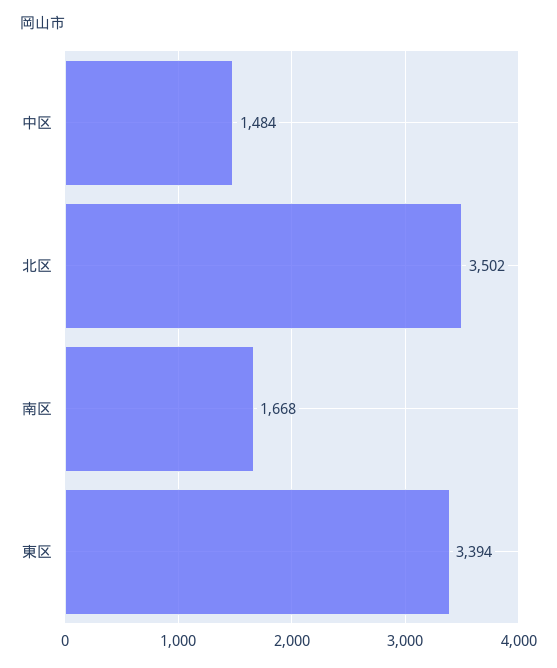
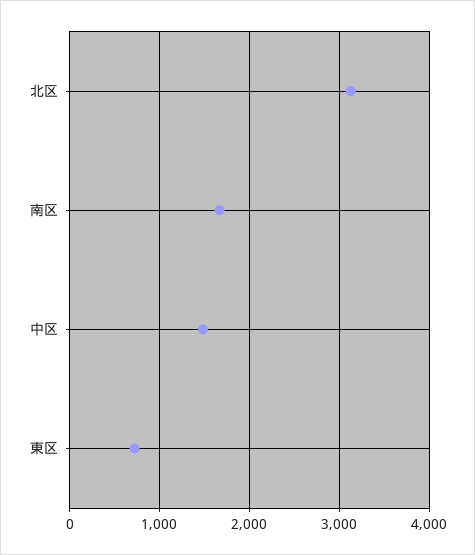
  {
    "中区": 1484,
-   "北区": 3502,
+   "北区": 3100,
    "南区": 1668,
-   "東区": 3394
+   "東区": 700
  }

